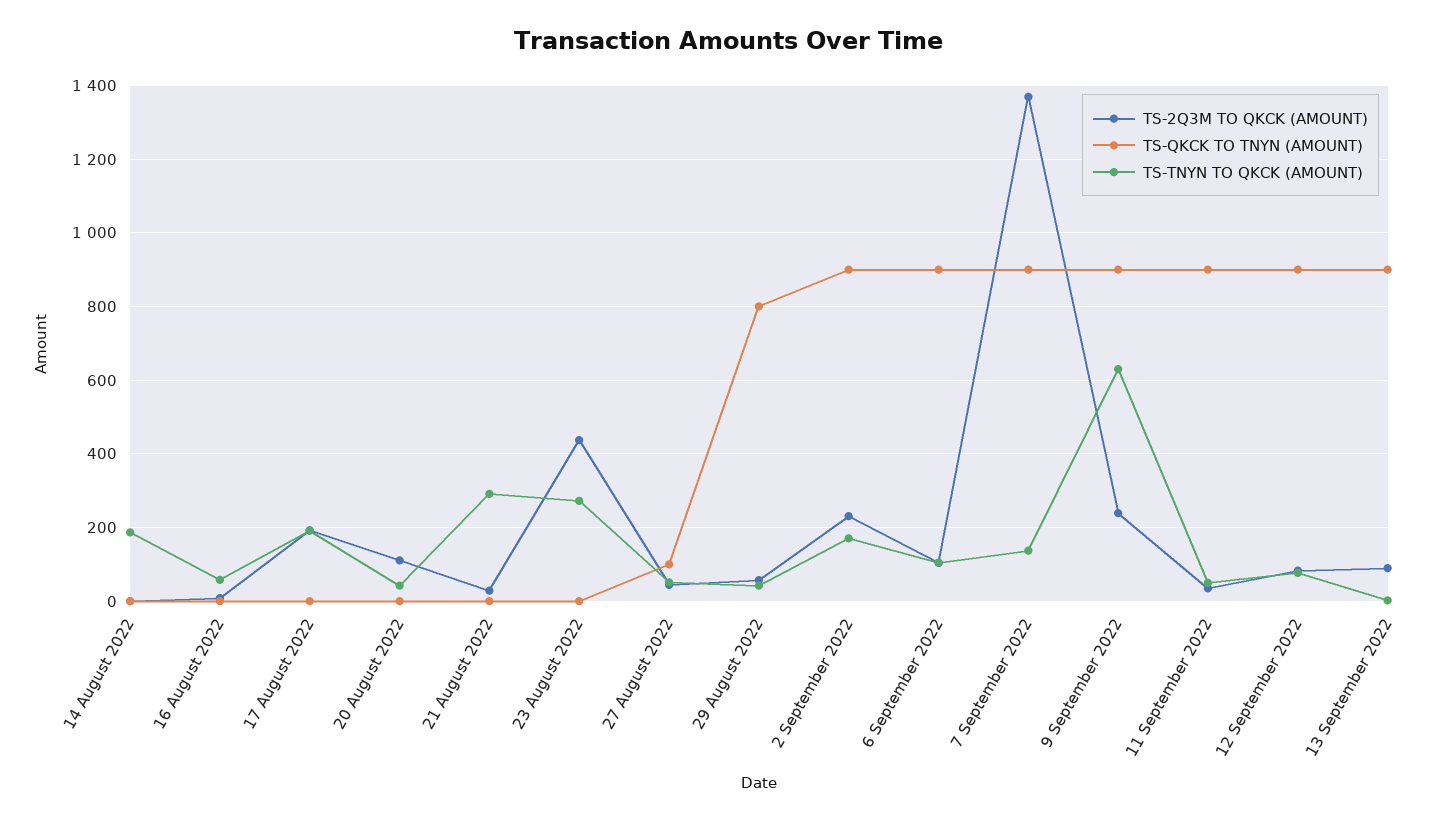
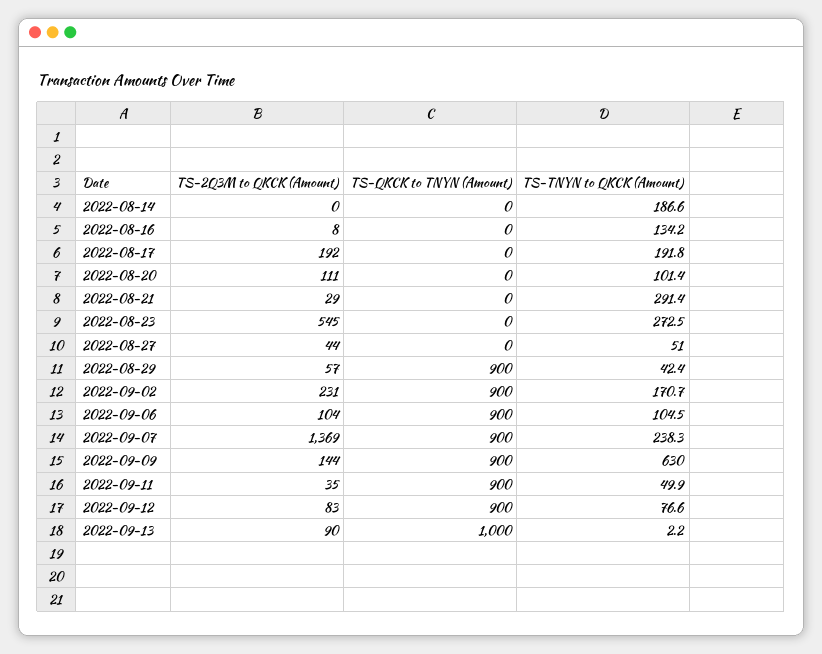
  {
    "TS-2Q3M TO QKCK (AMOUNT)": {
      "14 August 2022": 0,
      "16 August 2022": 8,
      "17 August 2022": 192,
      "20 August 2022": 111,
      "21 August 2022": 29,
-     "23 August 2022": 440,
+     "23 August 2022": 545,
      "27 August 2022": 44,
      "29 August 2022": 57,
      "2 September 2022": 231,
      "6 September 2022": 104,
      "7 September 2022": 1369,
-     "9 September 2022": 240,
+     "9 September 2022": 144,
      "11 September 2022": 35,
      "12 September 2022": 83,
      "13 September 2022": 90
    },
    "TS-QKCK TO TNYN (AMOUNT)": {
      "14 August 2022": 0,
      "16 August 2022": 0,
      "17 August 2022": 0,
      "20 August 2022": 0,
      "21 August 2022": 0,
      "23 August 2022": 0,
-     "27 August 2022": 100,
+     "27 August 2022": 0,
-     "29 August 2022": 800,
+     "29 August 2022": 900,
      "2 September 2022": 900,
      "6 September 2022": 900,
      "7 September 2022": 900,
      "9 September 2022": 900,
      "11 September 2022": 900,
      "12 September 2022": 900,
-     "13 September 2022": 900
+     "13 September 2022": 1000
    },
    "TS-TNYN TO QKCK (AMOUNT)": {
      "14 August 2022": 186.6,
-     "16 August 2022": 60,
+     "16 August 2022": 134.2,
      "17 August 2022": 191.8,
-     "20 August 2022": 40,
+     "20 August 2022": 101.4,
      "21 August 2022": 291.4,
      "23 August 2022": 272.5,
      "27 August 2022": 51,
      "29 August 2022": 42.4,
      "2 September 2022": 170.7,
      "6 September 2022": 104.5,
-     "7 September 2022": 140,
+     "7 September 2022": 238.3,
      "9 September 2022": 630,
      "11 September 2022": 49.9,
      "12 September 2022": 76.6,
      "13 September 2022": 2.2
    }
  }

